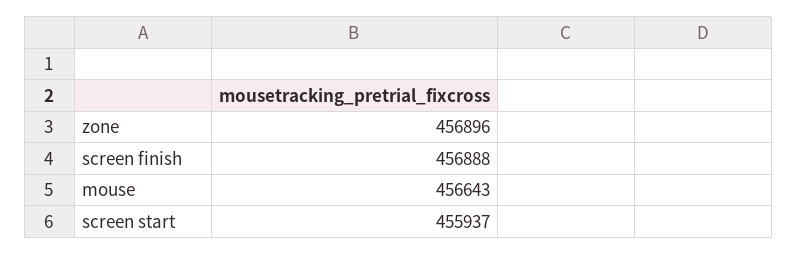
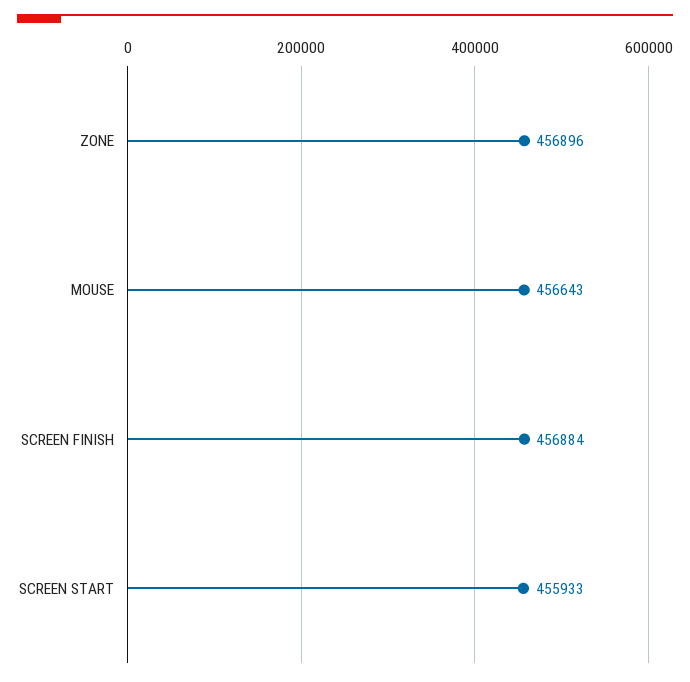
  {
    "zone": 456896,
-   "screen finish": 456888,
+   "screen finish": 456884,
    "mouse": 456643,
-   "screen start": 455937
+   "screen start": 455933
  }

